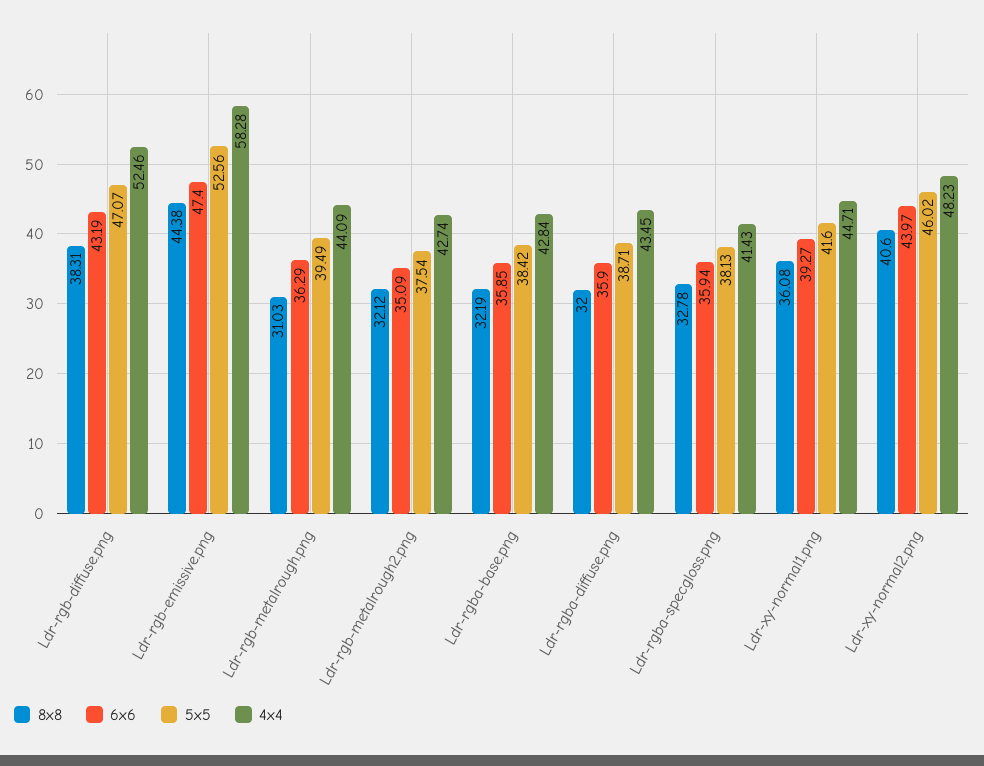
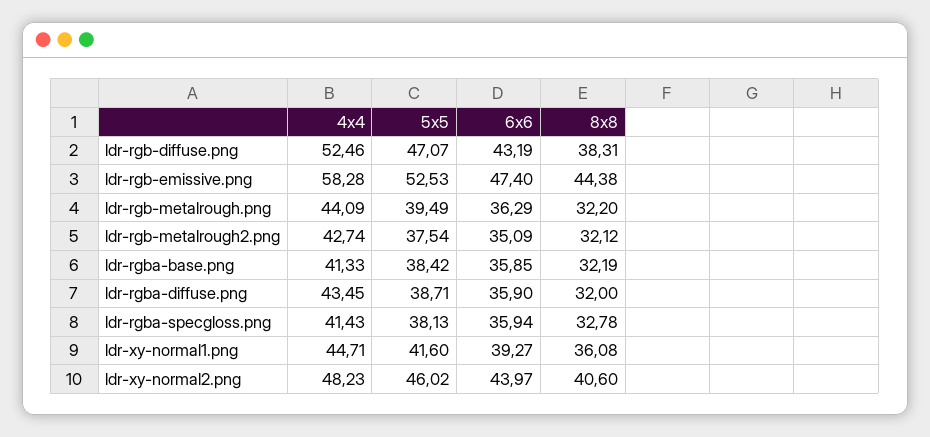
  {
    "8x8": {
      "Ldr-rgb-diffuse.png": 38.31,
      "Ldr-rgb-emissive.png": 44.38,
-     "Ldr-rgb-metalrough.png": 31.03,
+     "Ldr-rgb-metalrough.png": 32.2,
      "Ldr-rgb-metalrough2.png": 32.12,
      "Ldr-rgba-base.png": 32.19,
      "Ldr-rgba-diffuse.png": 32,
      "Ldr-rgba-specgloss.png": 32.78,
      "Ldr-xy-normal1.png": 36.08,
      "Ldr-xy-normal2.png": 40.6
    },
    "6x6": {
      "Ldr-rgb-diffuse.png": 43.19,
      "Ldr-rgb-emissive.png": 47.4,
      "Ldr-rgb-metalrough.png": 36.29,
      "Ldr-rgb-metalrough2.png": 35.09,
      "Ldr-rgba-base.png": 35.85,
      "Ldr-rgba-diffuse.png": 35.9,
      "Ldr-rgba-specgloss.png": 35.94,
      "Ldr-xy-normal1.png": 39.27,
      "Ldr-xy-normal2.png": 43.97
    },
    "5x5": {
      "Ldr-rgb-diffuse.png": 47.07,
-     "Ldr-rgb-emissive.png": 52.56,
+     "Ldr-rgb-emissive.png": 52.53,
      "Ldr-rgb-metalrough.png": 39.49,
      "Ldr-rgb-metalrough2.png": 37.54,
      "Ldr-rgba-base.png": 38.42,
      "Ldr-rgba-diffuse.png": 38.71,
      "Ldr-rgba-specgloss.png": 38.13,
      "Ldr-xy-normal1.png": 41.6,
      "Ldr-xy-normal2.png": 46.02
    },
    "4x4": {
      "Ldr-rgb-diffuse.png": 52.46,
      "Ldr-rgb-emissive.png": 58.28,
      "Ldr-rgb-metalrough.png": 44.09,
      "Ldr-rgb-metalrough2.png": 42.74,
-     "Ldr-rgba-base.png": 42.84,
+     "Ldr-rgba-base.png": 41.33,
      "Ldr-rgba-diffuse.png": 43.45,
      "Ldr-rgba-specgloss.png": 41.43,
      "Ldr-xy-normal1.png": 44.71,
      "Ldr-xy-normal2.png": 48.23
    }
  }

